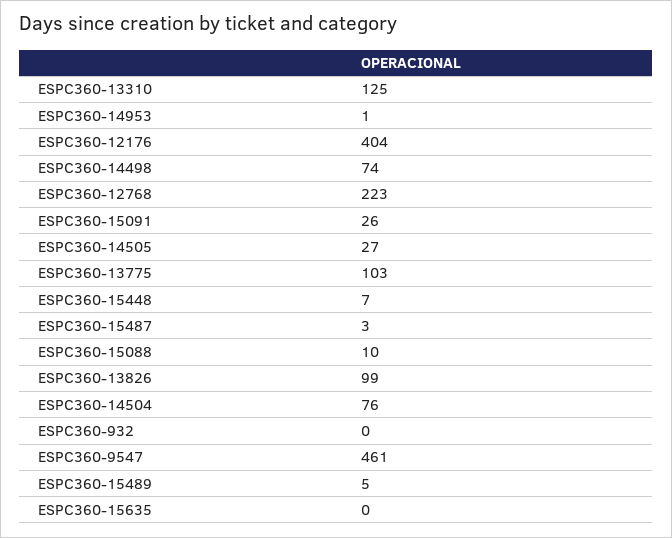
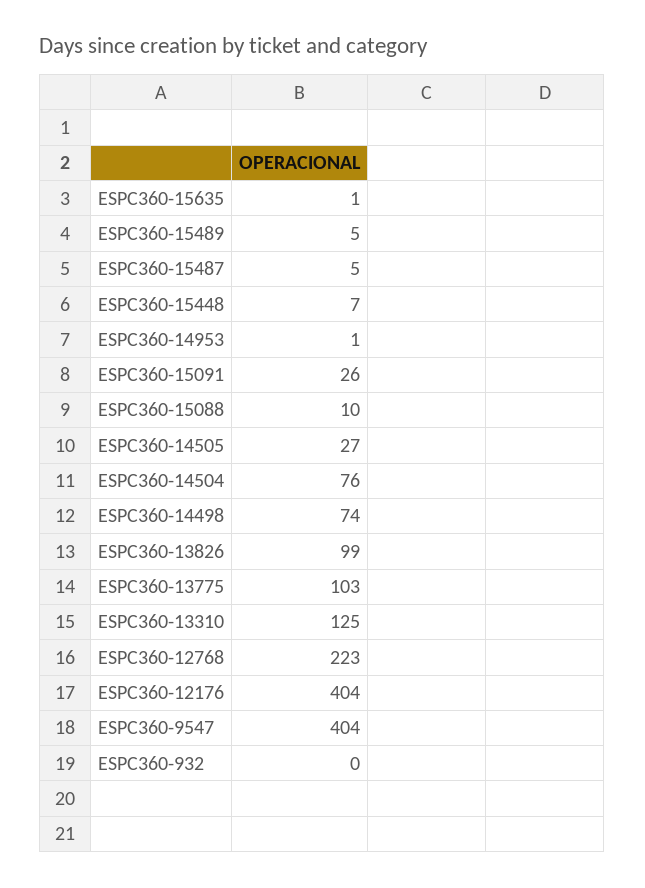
  {
    "ESPC360-13310": 125,
    "ESPC360-14953": 1,
    "ESPC360-12176": 404,
    "ESPC360-14498": 74,
    "ESPC360-12768": 223,
    "ESPC360-15091": 26,
    "ESPC360-14505": 27,
    "ESPC360-13775": 103,
    "ESPC360-15448": 7,
-   "ESPC360-15487": 3,
+   "ESPC360-15487": 5,
    "ESPC360-15088": 10,
    "ESPC360-13826": 99,
    "ESPC360-14504": 76,
    "ESPC360-932": 0,
-   "ESPC360-9547": 461,
+   "ESPC360-9547": 404,
    "ESPC360-15489": 5,
-   "ESPC360-15635": 0
+   "ESPC360-15635": 1
  }

